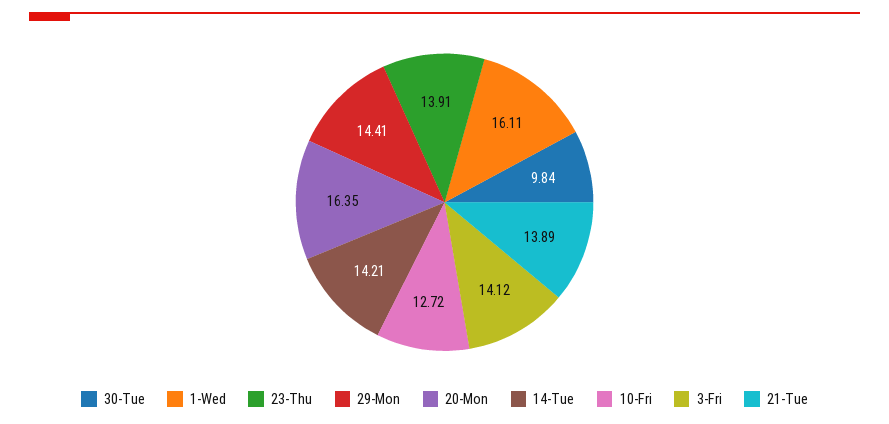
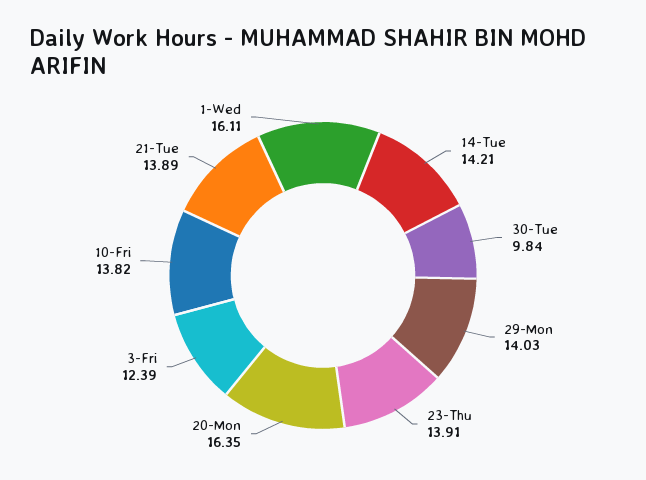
  {
    "30-Tue": 9.84,
    "1-Wed": 16.11,
    "23-Thu": 13.91,
-   "29-Mon": 14.41,
+   "29-Mon": 14.03,
    "20-Mon": 16.35,
    "14-Tue": 14.21,
-   "10-Fri": 12.72,
+   "10-Fri": 13.82,
-   "3-Fri": 14.12,
+   "3-Fri": 12.39,
    "21-Tue": 13.89
  }

